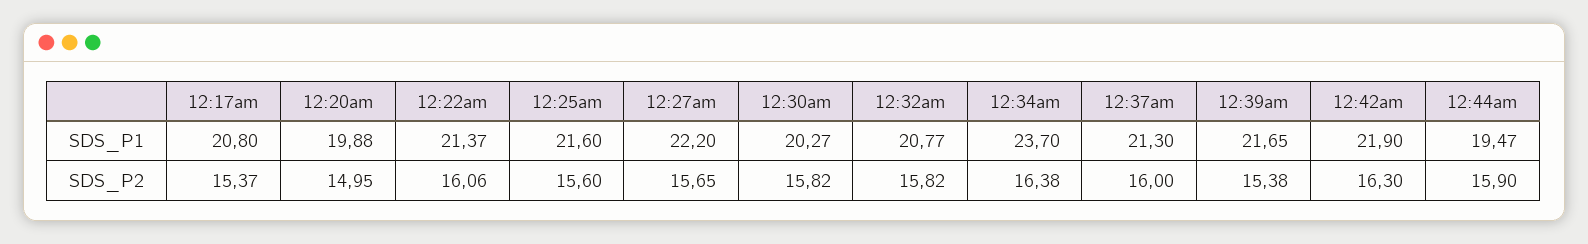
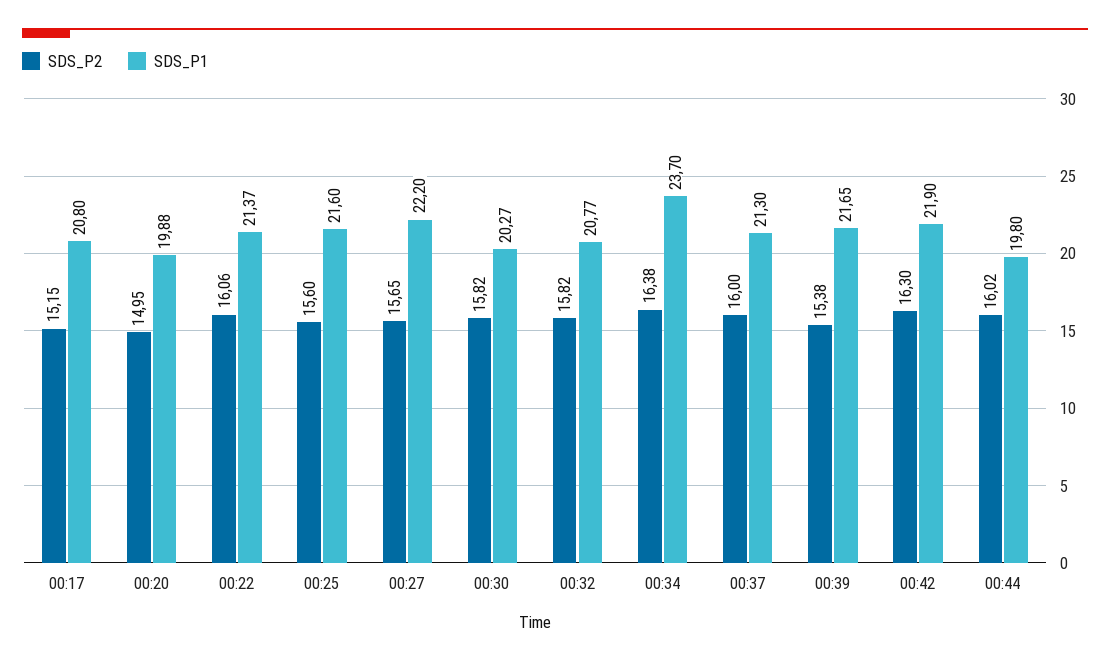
  {
    "SDS_P1": {
      "12:17am": 20.8,
      "12:20am": 19.88,
      "12:22am": 21.37,
      "12:25am": 21.6,
      "12:27am": 22.2,
      "12:30am": 20.27,
      "12:32am": 20.77,
      "12:34am": 23.7,
      "12:37am": 21.3,
      "12:39am": 21.65,
      "12:42am": 21.9,
-     "12:44am": 19.47
+     "12:44am": 19.8
    },
    "SDS_P2": {
-     "12:17am": 15.37,
+     "12:17am": 15.15,
      "12:20am": 14.95,
      "12:22am": 16.06,
      "12:25am": 15.6,
      "12:27am": 15.65,
      "12:30am": 15.82,
      "12:32am": 15.82,
      "12:34am": 16.38,
      "12:37am": 16,
      "12:39am": 15.38,
      "12:42am": 16.3,
-     "12:44am": 15.9
+     "12:44am": 16.02
    }
  }

